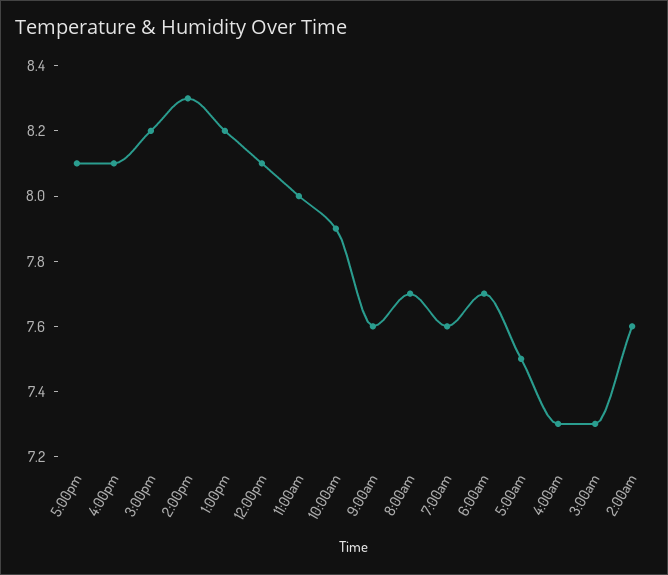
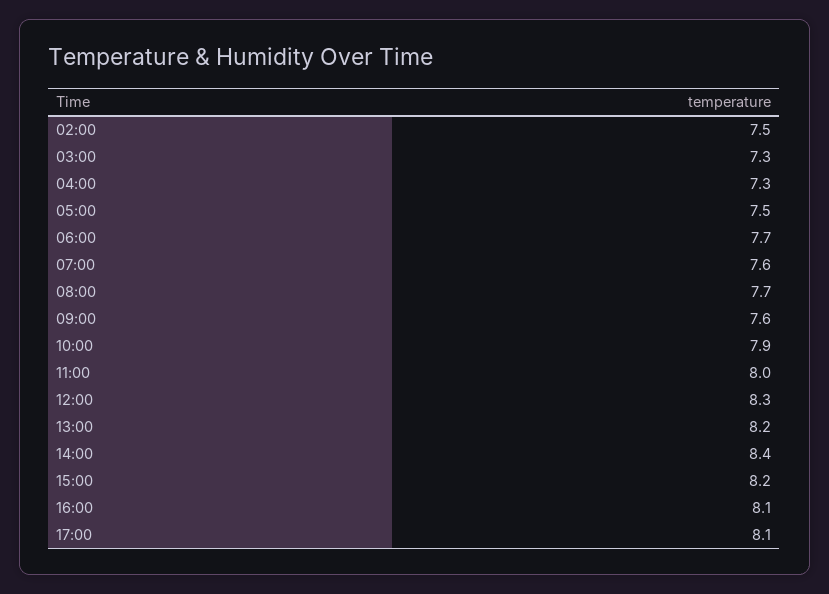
  {
    "5:00pm": 8.1,
    "4:00pm": 8.1,
    "3:00pm": 8.2,
-   "2:00pm": 8.3,
+   "2:00pm": 8.4,
    "1:00pm": 8.2,
-   "12:00pm": 8.1,
+   "12:00pm": 8.3,
    "11:00am": 8,
    "10:00am": 7.9,
    "9:00am": 7.6,
    "8:00am": 7.7,
    "7:00am": 7.6,
    "6:00am": 7.7,
    "5:00am": 7.5,
    "4:00am": 7.3,
    "3:00am": 7.3,
-   "2:00am": 7.6
+   "2:00am": 7.5
  }

